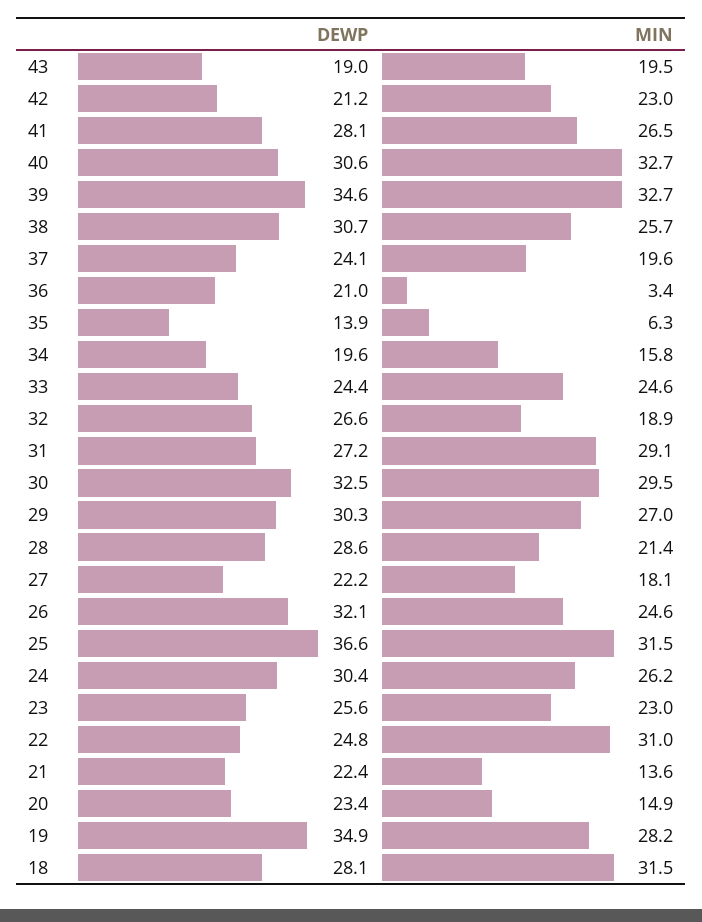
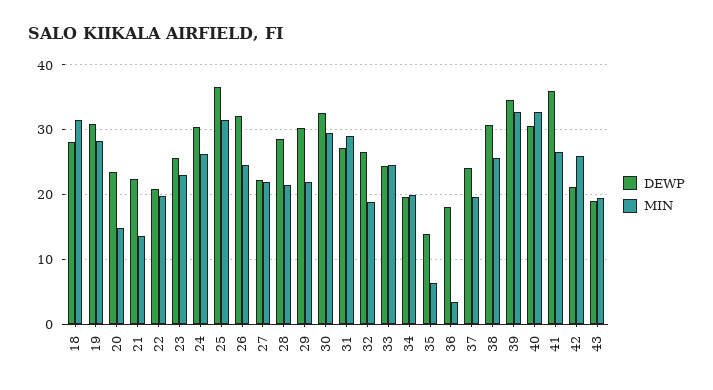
  {
    "DEWP": {
      "43": 19,
      "42": 21.2,
-     "41": 28.1,
+     "41": 36,
      "40": 30.6,
      "39": 34.6,
      "38": 30.7,
      "37": 24.1,
-     "36": 21,
+     "36": 18,
      "35": 13.9,
      "34": 19.6,
      "33": 24.4,
      "32": 26.6,
      "31": 27.2,
      "30": 32.5,
      "29": 30.3,
      "28": 28.6,
      "27": 22.2,
      "26": 32.1,
      "25": 36.6,
      "24": 30.4,
      "23": 25.6,
-     "22": 24.8,
+     "22": 21,
      "21": 22.4,
      "20": 23.4,
-     "19": 34.9,
+     "19": 31,
      "18": 28.1
    },
    "MIN": {
      "43": 19.5,
-     "42": 23,
+     "42": 26,
      "41": 26.5,
      "40": 32.7,
      "39": 32.7,
      "38": 25.7,
      "37": 19.6,
      "36": 3.4,
      "35": 6.3,
-     "34": 15.8,
+     "34": 20,
      "33": 24.6,
      "32": 18.9,
      "31": 29.1,
      "30": 29.5,
-     "29": 27,
+     "29": 22,
      "28": 21.4,
-     "27": 18.1,
+     "27": 22,
      "26": 24.6,
      "25": 31.5,
      "24": 26.2,
      "23": 23,
-     "22": 31,
+     "22": 20,
      "21": 13.6,
      "20": 14.9,
      "19": 28.2,
      "18": 31.5
    }
  }

